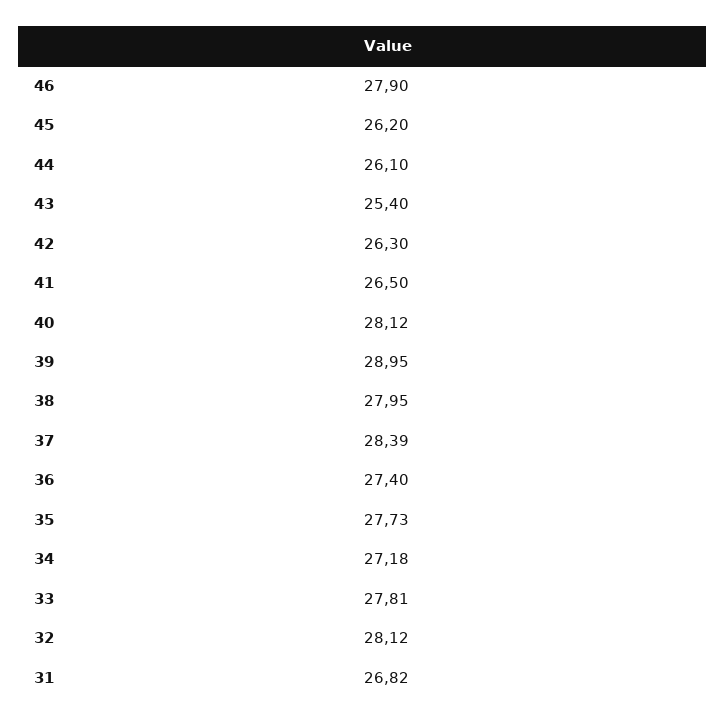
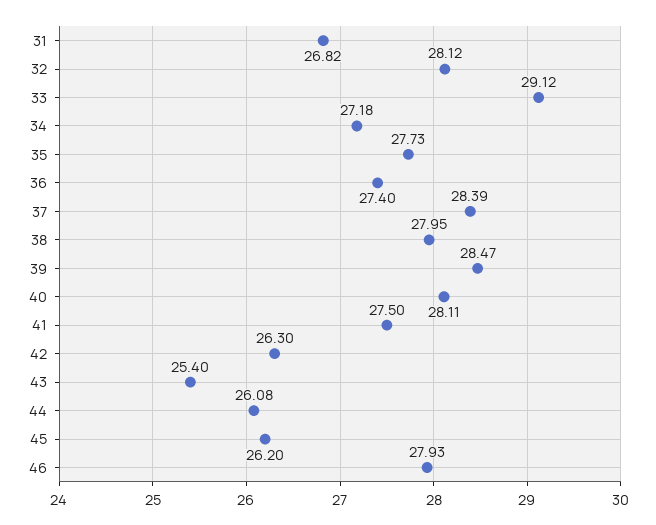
  {
-   "46": 27.9,
+   "46": 27.93,
    "45": 26.2,
-   "44": 26.1,
+   "44": 26.08,
    "43": 25.4,
    "42": 26.3,
-   "41": 26.5,
+   "41": 27.5,
-   "40": 28.12,
+   "40": 28.11,
-   "39": 28.95,
+   "39": 28.47,
    "38": 27.95,
    "37": 28.39,
    "36": 27.4,
    "35": 27.73,
    "34": 27.18,
-   "33": 27.81,
+   "33": 29.12,
    "32": 28.12,
    "31": 26.82
  }

